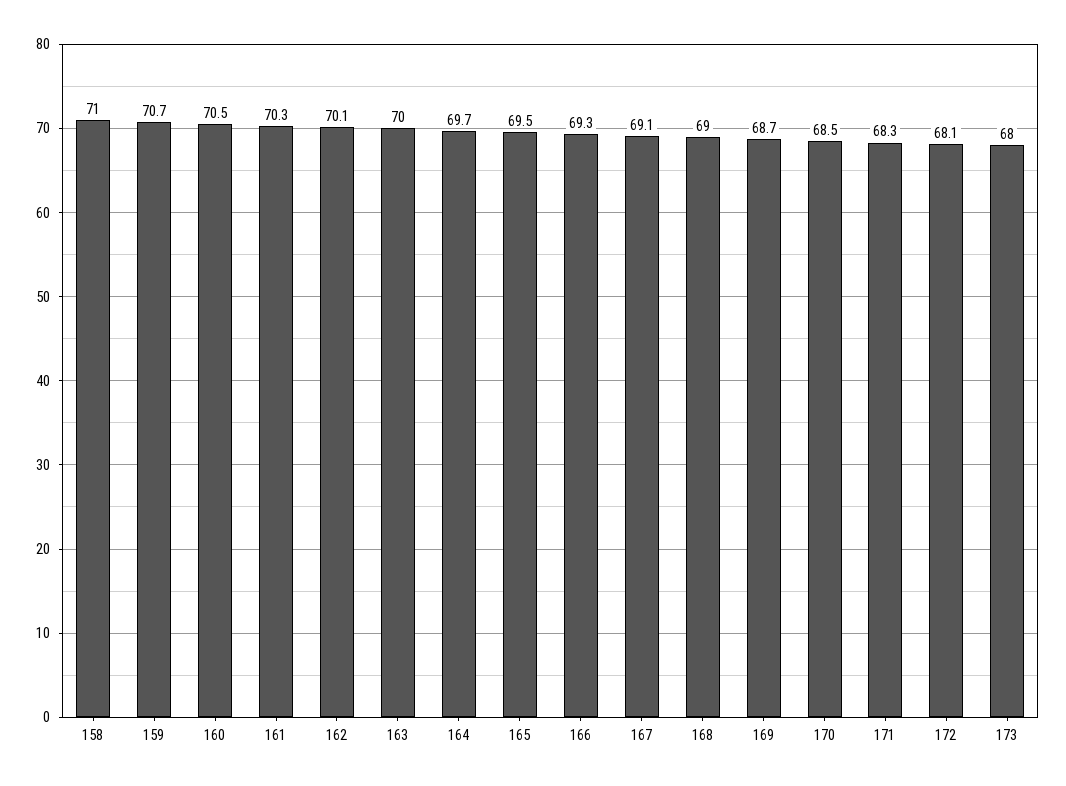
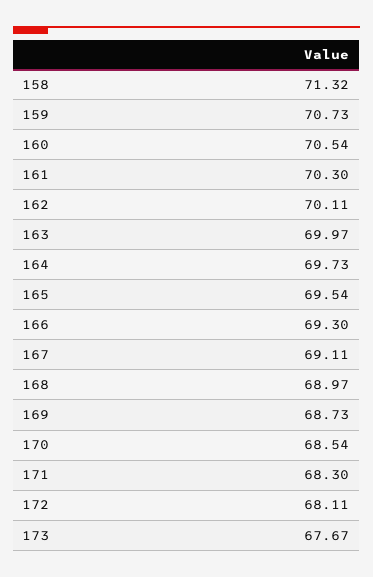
  {
-   "158": 71,
+   "158": 71.32,
    "159": 70.73,
    "160": 70.54,
    "161": 70.3,
    "162": 70.11,
    "163": 69.97,
    "164": 69.73,
    "165": 69.54,
    "166": 69.3,
    "167": 69.11,
    "168": 68.97,
    "169": 68.73,
    "170": 68.54,
    "171": 68.3,
    "172": 68.11,
-   "173": 68
+   "173": 67.67
  }

